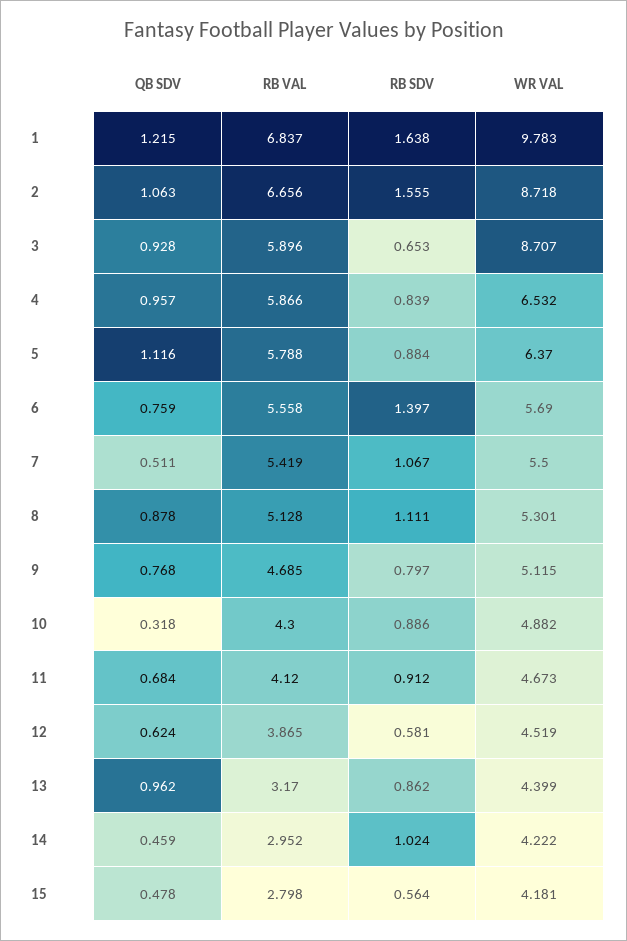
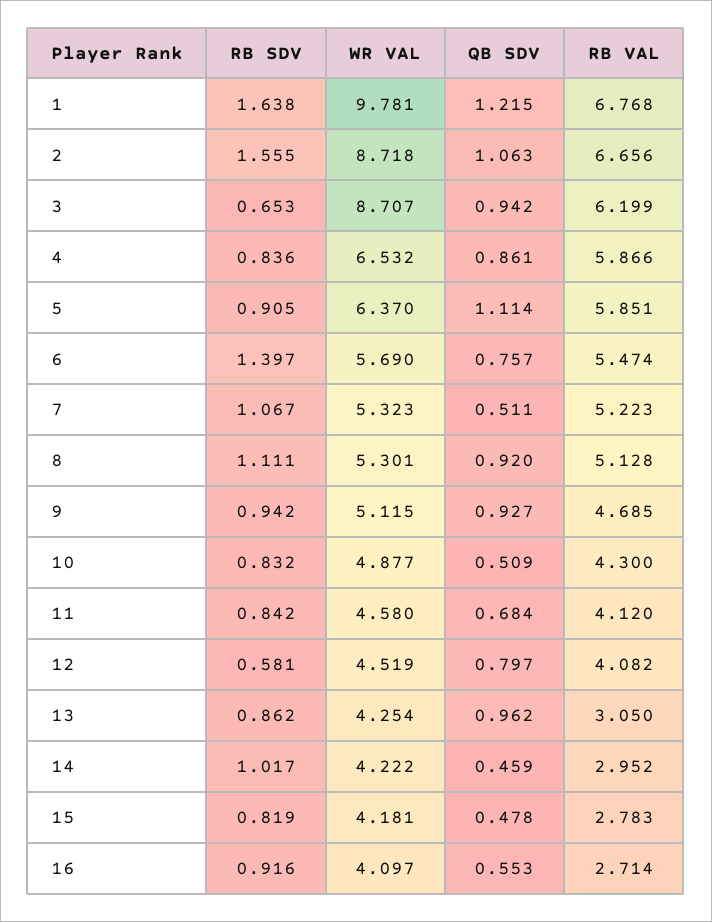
  {
    "QB SDV": {
      "1": 1.215,
      "2": 1.063,
-     "3": 0.928,
+     "3": 0.942,
-     "4": 0.957,
+     "4": 0.861,
-     "5": 1.116,
+     "5": 1.114,
-     "6": 0.759,
+     "6": 0.757,
      "7": 0.511,
-     "8": 0.878,
+     "8": 0.92,
-     "9": 0.768,
+     "9": 0.927,
-     "10": 0.318,
+     "10": 0.509,
      "11": 0.684,
-     "12": 0.624,
+     "12": 0.797,
      "13": 0.962,
      "14": 0.459,
-     "15": 0.478
+     "15": 0.478,
+     "16": 0.553
    },
    "RB VAL": {
-     "1": 6.837,
+     "1": 6.768,
      "2": 6.656,
-     "3": 5.896,
+     "3": 6.199,
      "4": 5.866,
-     "5": 5.788,
+     "5": 5.851,
-     "6": 5.558,
+     "6": 5.474,
-     "7": 5.419,
+     "7": 5.223,
      "8": 5.128,
      "9": 4.685,
      "10": 4.3,
      "11": 4.12,
-     "12": 3.865,
+     "12": 4.082,
-     "13": 3.17,
+     "13": 3.05,
      "14": 2.952,
-     "15": 2.798
+     "15": 2.783,
+     "16": 2.714
    },
    "RB SDV": {
      "1": 1.638,
      "2": 1.555,
      "3": 0.653,
-     "4": 0.839,
+     "4": 0.836,
-     "5": 0.884,
+     "5": 0.905,
      "6": 1.397,
      "7": 1.067,
      "8": 1.111,
-     "9": 0.797,
+     "9": 0.942,
-     "10": 0.886,
+     "10": 0.832,
-     "11": 0.912,
+     "11": 0.842,
      "12": 0.581,
      "13": 0.862,
-     "14": 1.024,
+     "14": 1.017,
-     "15": 0.564
+     "15": 0.819,
+     "16": 0.916
    },
    "WR VAL": {
-     "1": 9.783,
+     "1": 9.781,
      "2": 8.718,
      "3": 8.707,
      "4": 6.532,
      "5": 6.37,
      "6": 5.69,
-     "7": 5.5,
+     "7": 5.323,
      "8": 5.301,
      "9": 5.115,
-     "10": 4.882,
+     "10": 4.877,
-     "11": 4.673,
+     "11": 4.58,
      "12": 4.519,
-     "13": 4.399,
+     "13": 4.254,
      "14": 4.222,
-     "15": 4.181
+     "15": 4.181,
+     "16": 4.097
    }
  }

